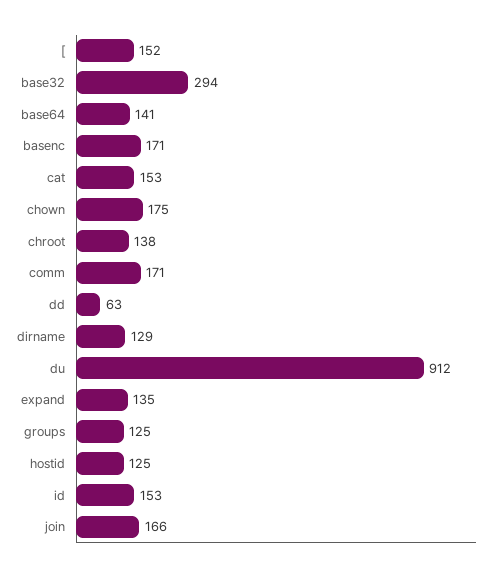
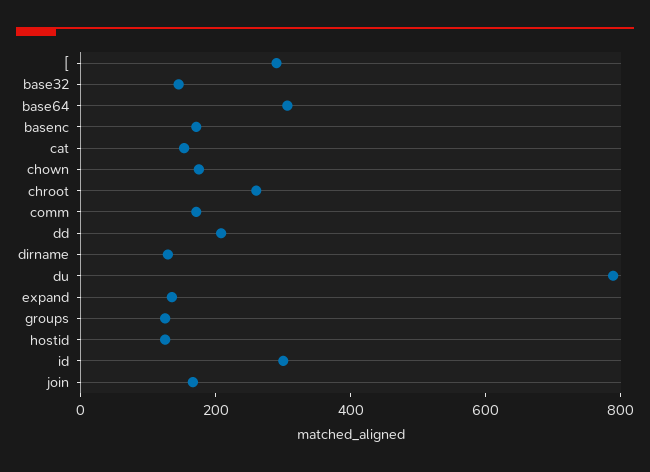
  {
-   "[": 152,
+   "[": 300,
-   "base32": 294,
+   "base32": 150,
-   "base64": 141,
+   "base64": 300,
    "basenc": 171,
    "cat": 153,
    "chown": 175,
-   "chroot": 138,
+   "chroot": 250,
    "comm": 171,
-   "dd": 63,
+   "dd": 200,
    "dirname": 129,
-   "du": 912,
+   "du": 800,
    "expand": 135,
    "groups": 125,
    "hostid": 125,
-   "id": 153,
+   "id": 300,
    "join": 166
  }

